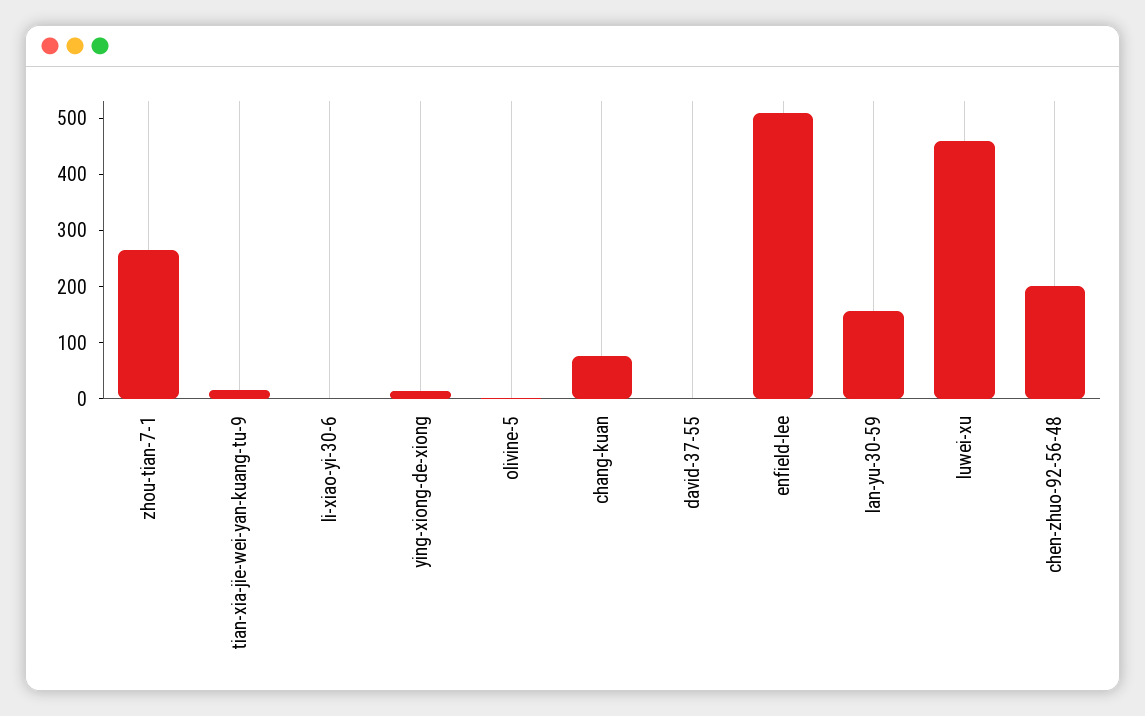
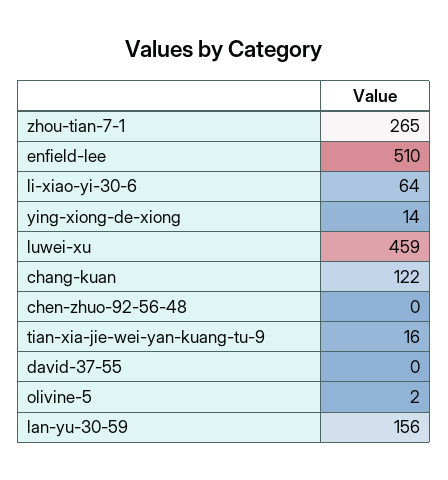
  {
    "zhou-tian-7-1": 265,
    "tian-xia-jie-wei-yan-kuang-tu-9": 16,
-   "li-xiao-yi-30-6": 0,
+   "li-xiao-yi-30-6": 64,
    "ying-xiong-de-xiong": 14,
    "olivine-5": 2,
-   "chang-kuan": 80,
+   "chang-kuan": 122,
    "david-37-55": 0,
    "enfield-lee": 510,
    "lan-yu-30-59": 156,
    "luwei-xu": 459,
-   "chen-zhuo-92-56-48": 200
+   "chen-zhuo-92-56-48": 0
  }

